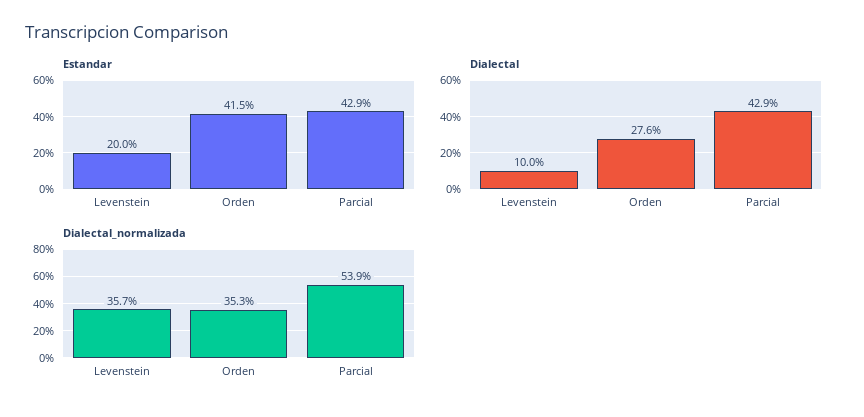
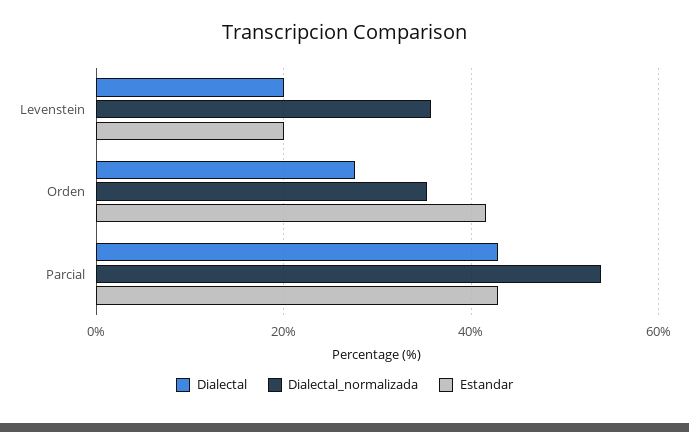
  {
    "Estandar": {
      "Levenstein": 20,
      "Orden": 41.5,
      "Parcial": 42.9
    },
    "Dialectal": {
-     "Levenstein": 10,
+     "Levenstein": 20,
      "Orden": 27.6,
      "Parcial": 42.9
    },
    "Dialectal_normalizada": {
      "Levenstein": 35.7,
      "Orden": 35.3,
      "Parcial": 53.9
    }
  }

